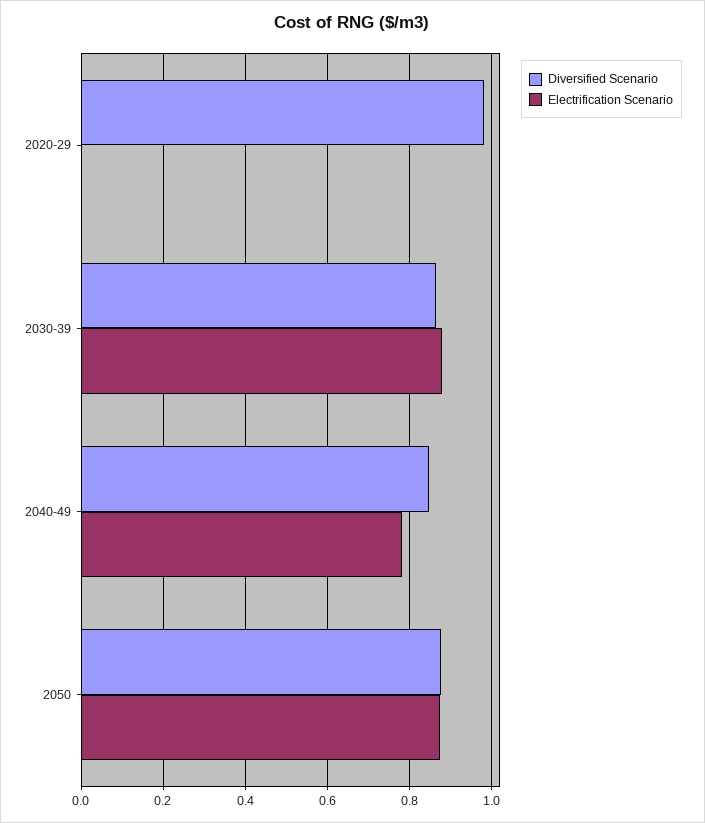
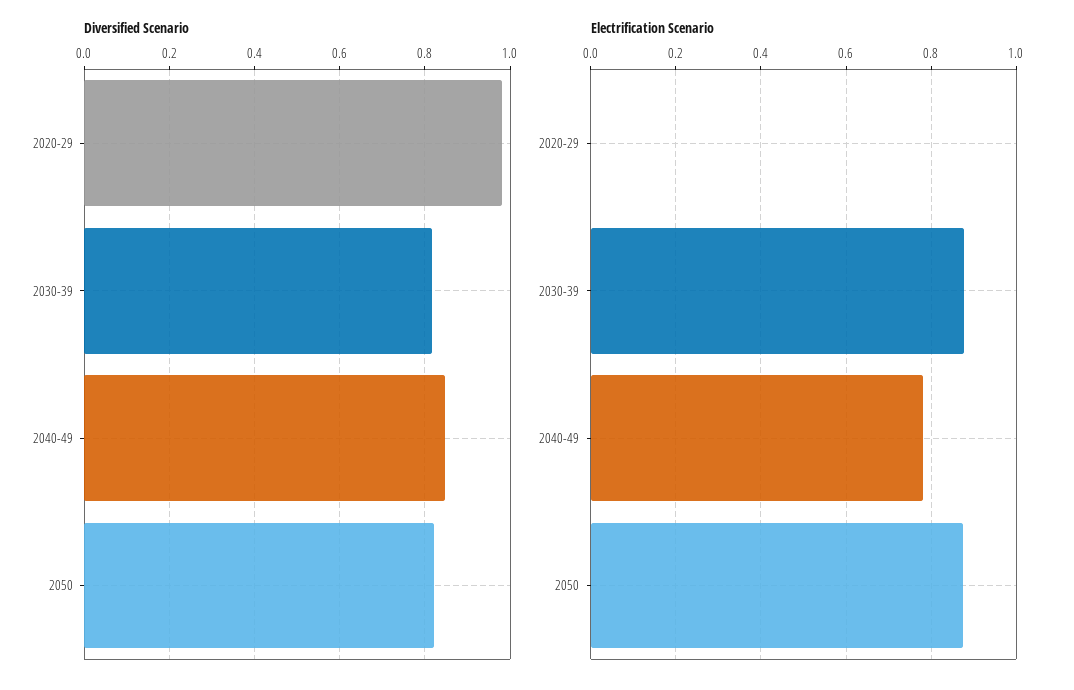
  {
    "Diversified Scenario": {
      "2020-29": 0.98,
-     "2030-39": 0.86,
+     "2030-39": 0.82,
      "2040-49": 0.84,
-     "2050": 0.88
+     "2050": 0.82
    },
    "Electrification Scenario": {
      "2020-29": 0,
      "2030-39": 0.88,
      "2040-49": 0.78,
      "2050": 0.88
    }
  }

